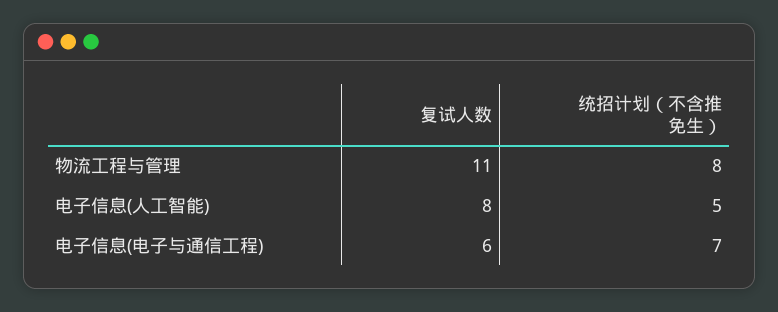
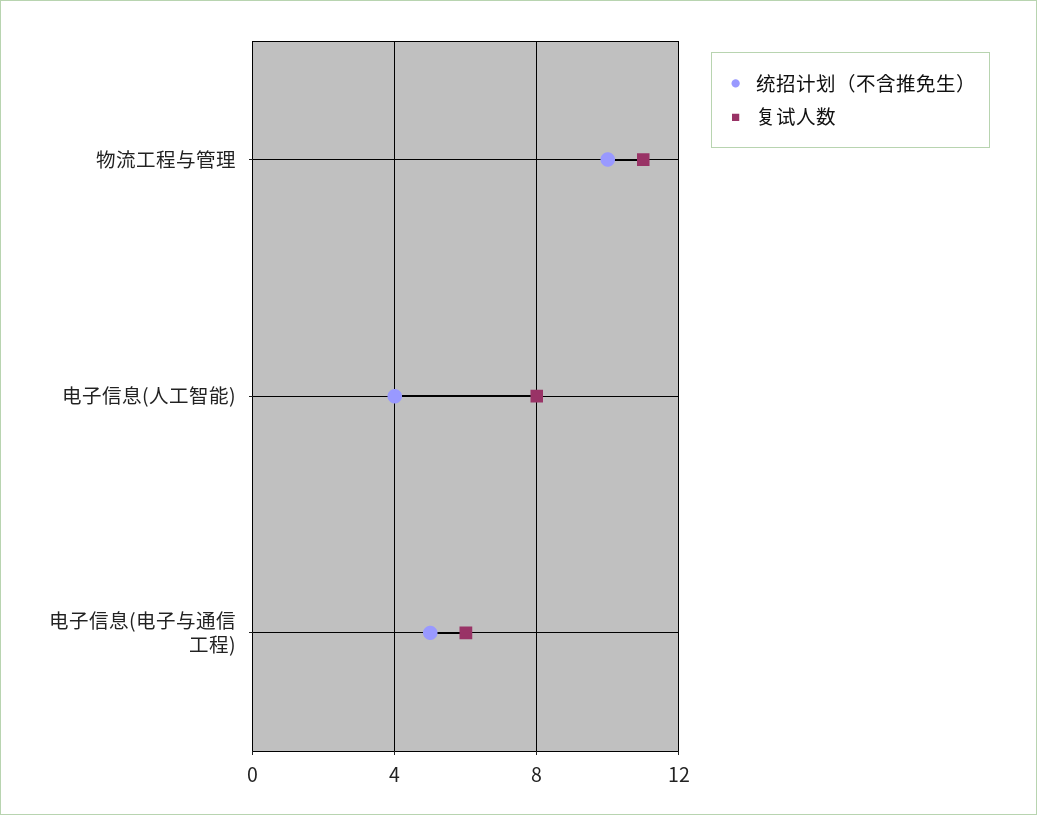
  {
    "复试人数": {
      "物流工程与管理": 11,
      "电子信息(人工智能)": 8,
      "电子信息(电子与通信工程)": 6
    },
    "统招计划（不含推免生）": {
-     "物流工程与管理": 8,
+     "物流工程与管理": 10,
-     "电子信息(人工智能)": 5,
+     "电子信息(人工智能)": 4,
-     "电子信息(电子与通信工程)": 7
+     "电子信息(电子与通信工程)": 5
    }
  }

